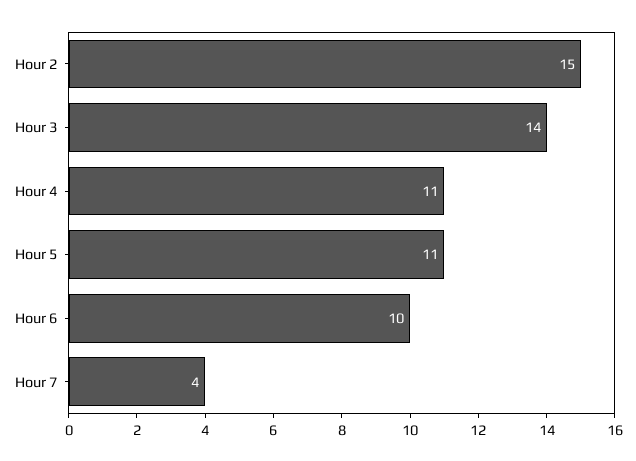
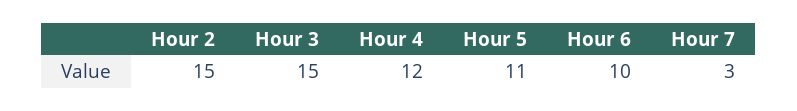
  {
    "Hour 2": 15,
-   "Hour 3": 14,
+   "Hour 3": 15,
-   "Hour 4": 11,
+   "Hour 4": 12,
    "Hour 5": 11,
    "Hour 6": 10,
-   "Hour 7": 4
+   "Hour 7": 3
  }

